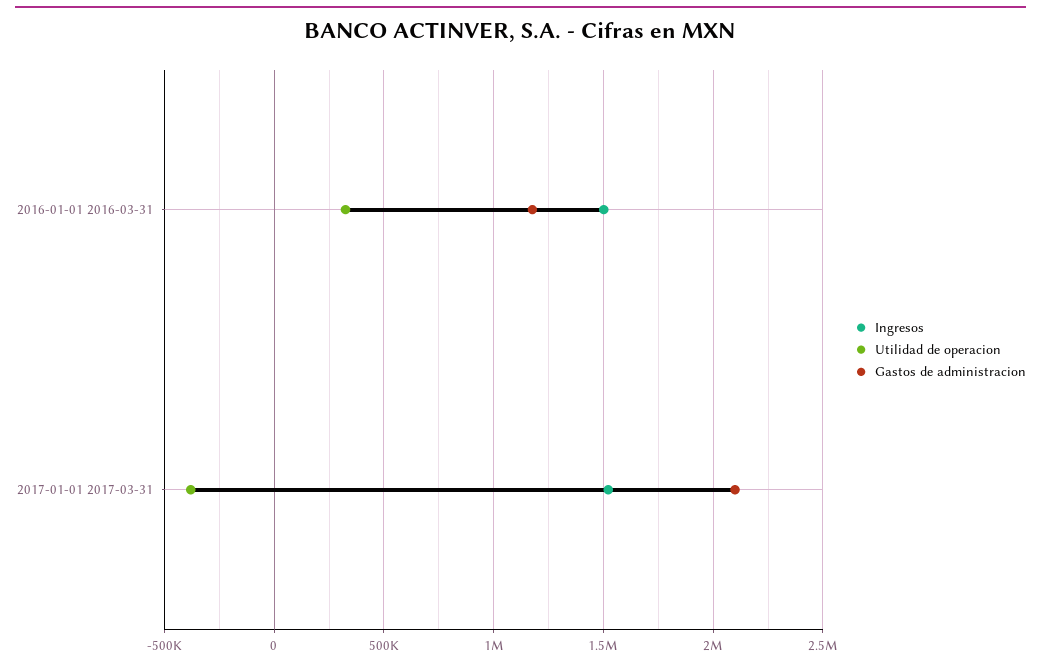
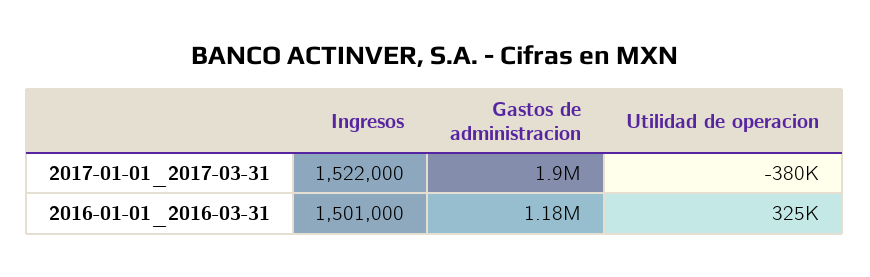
  {
    "Ingresos": {
      "2016-01-01 2016-03-31": 1501000,
      "2017-01-01 2017-03-31": 1522000
    },
    "Utilidad de operacion": {
      "2016-01-01 2016-03-31": 325000,
      "2017-01-01 2017-03-31": -380000
    },
    "Gastos de administracion": {
      "2016-01-01 2016-03-31": 1180000,
-     "2017-01-01 2017-03-31": 2100000
+     "2017-01-01 2017-03-31": 1900000
    }
  }

